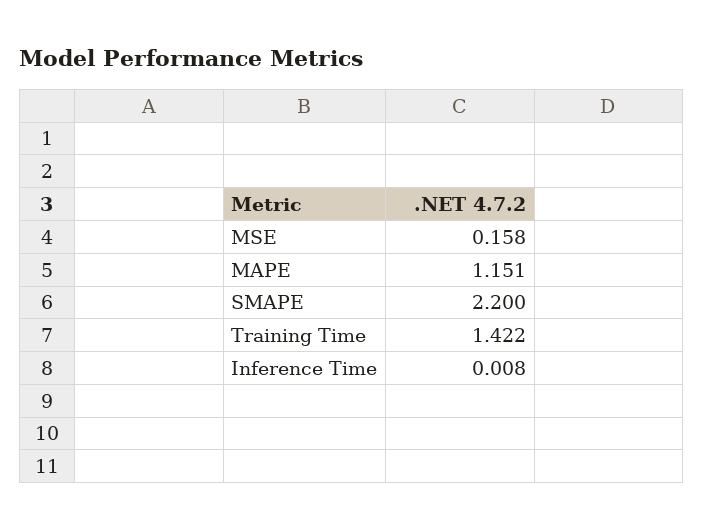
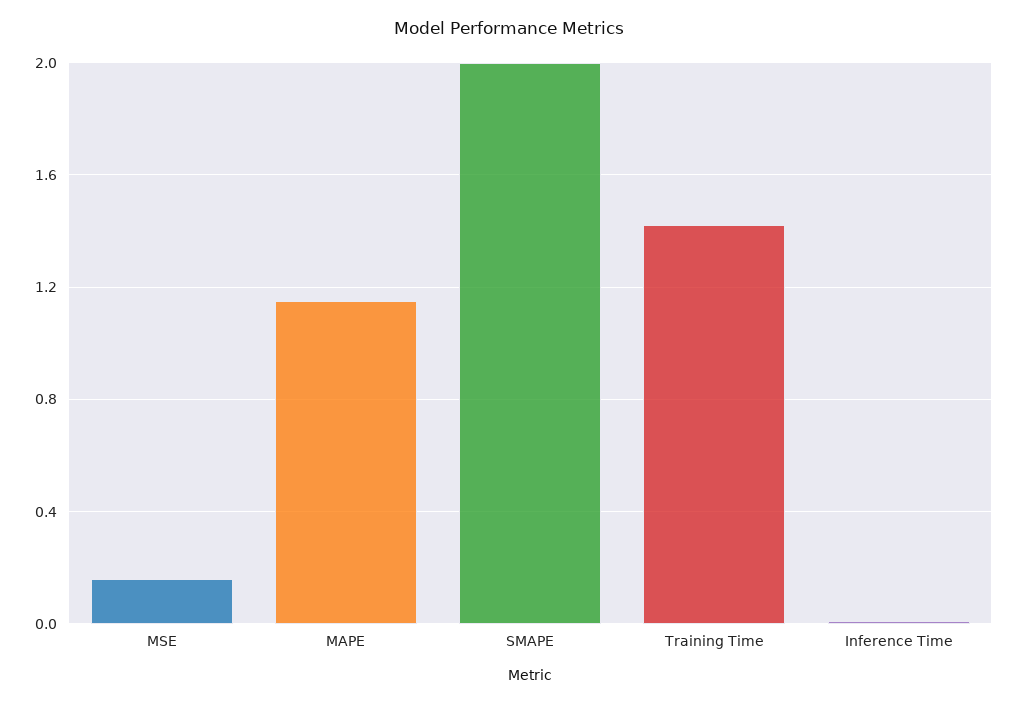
  {
    "MSE": 0.158,
    "MAPE": 1.151,
-   "SMAPE": 2.2,
+   "SMAPE": 2,
    "Training Time": 1.422,
    "Inference Time": 0.008
  }

